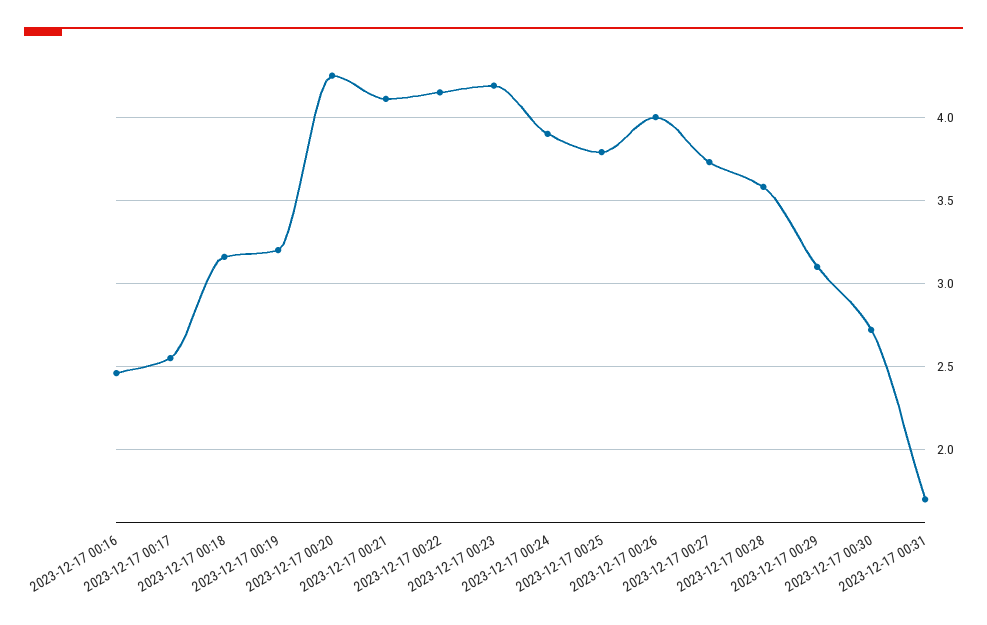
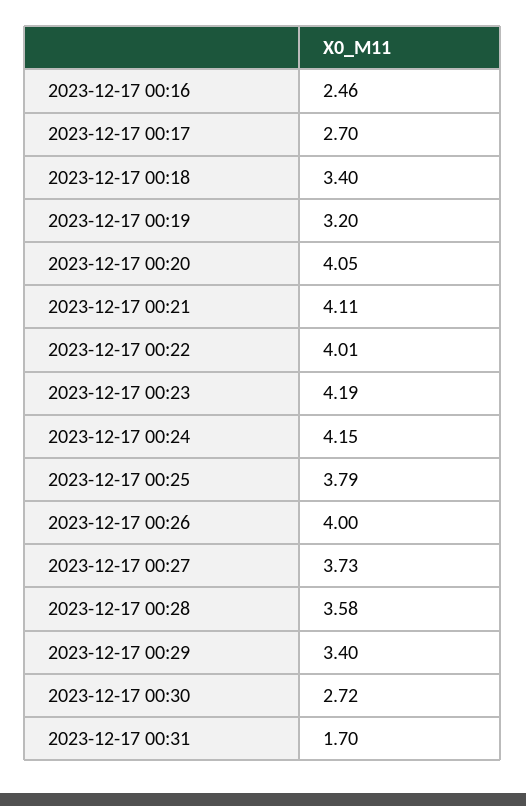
  {
    "2023-12-17 00:16": 2.46,
-   "2023-12-17 00:17": 2.55,
+   "2023-12-17 00:17": 2.7,
-   "2023-12-17 00:18": 3.15,
+   "2023-12-17 00:18": 3.4,
    "2023-12-17 00:19": 3.2,
-   "2023-12-17 00:20": 4.25,
+   "2023-12-17 00:20": 4.05,
    "2023-12-17 00:21": 4.11,
-   "2023-12-17 00:22": 4.15,
+   "2023-12-17 00:22": 4.01,
    "2023-12-17 00:23": 4.19,
-   "2023-12-17 00:24": 3.9,
+   "2023-12-17 00:24": 4.15,
    "2023-12-17 00:25": 3.79,
    "2023-12-17 00:26": 4,
    "2023-12-17 00:27": 3.73,
    "2023-12-17 00:28": 3.58,
-   "2023-12-17 00:29": 3.1,
+   "2023-12-17 00:29": 3.4,
    "2023-12-17 00:30": 2.72,
    "2023-12-17 00:31": 1.7
  }

